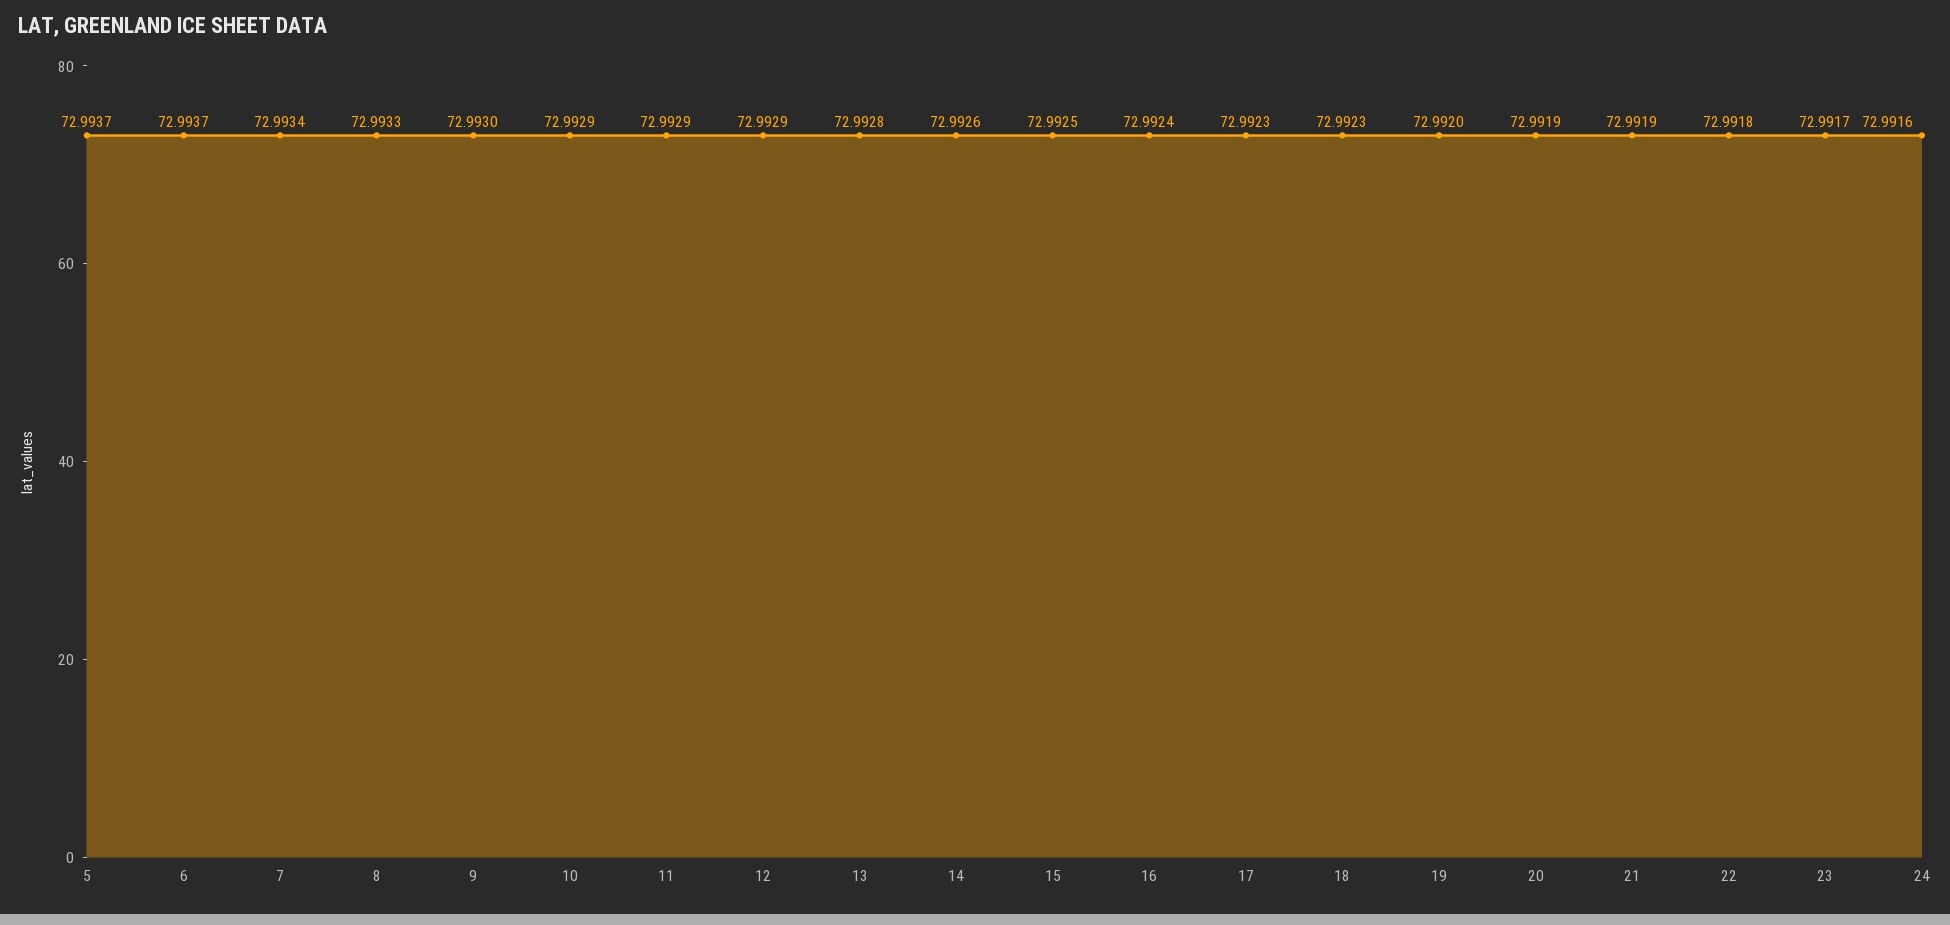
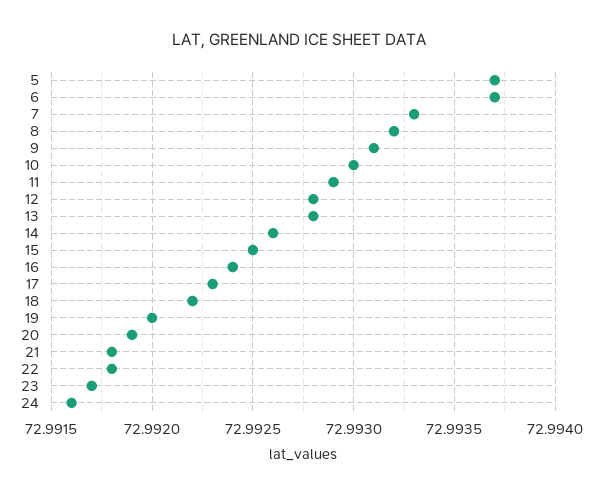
  {
    "5": 72.9937,
    "6": 72.9937,
-   "7": 72.9934,
+   "7": 72.9933,
-   "8": 72.9933,
+   "8": 72.9932,
-   "9": 72.993,
+   "9": 72.9931,
-   "10": 72.9929,
+   "10": 72.993,
    "11": 72.9929,
-   "12": 72.9929,
+   "12": 72.9928,
    "13": 72.9928,
    "14": 72.9926,
    "15": 72.9925,
    "16": 72.9924,
    "17": 72.9923,
-   "18": 72.9923,
+   "18": 72.9922,
    "19": 72.992,
    "20": 72.9919,
-   "21": 72.9919,
+   "21": 72.9918,
    "22": 72.9918,
    "23": 72.9917,
    "24": 72.9916
  }

